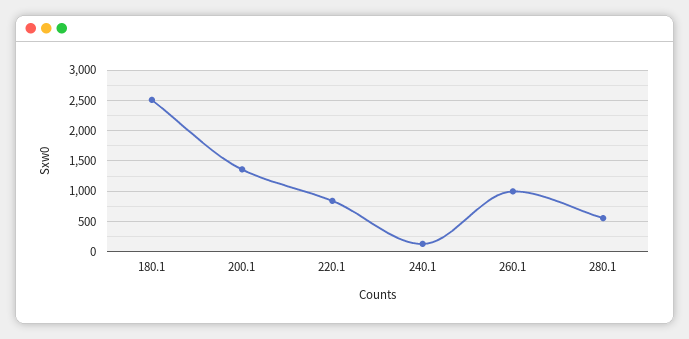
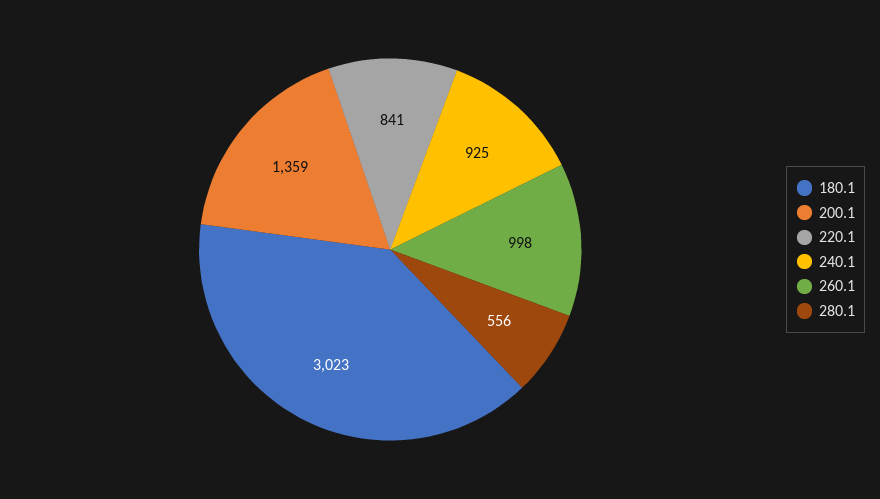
  {
-   "180.1": 2500,
+   "180.1": 3023,
    "200.1": 1359,
    "220.1": 841,
-   "240.1": 100,
+   "240.1": 925,
    "260.1": 998,
    "280.1": 556
  }

